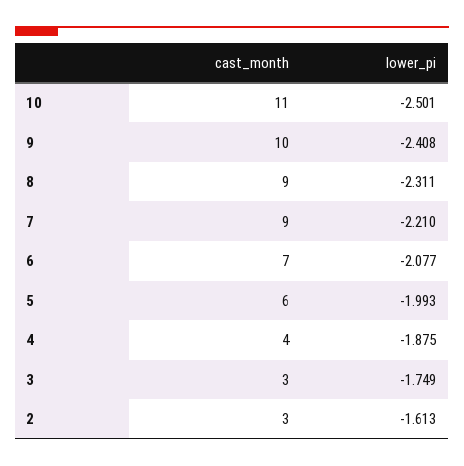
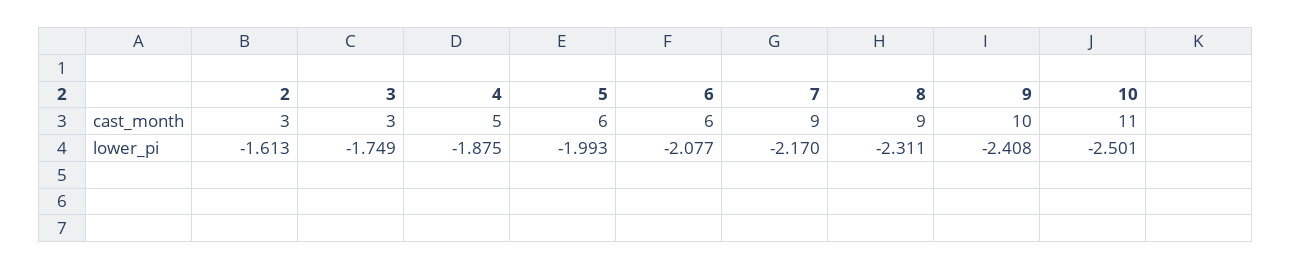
  {
    "cast_month": {
      "10": 11,
      "9": 10,
      "8": 9,
      "7": 9,
-     "6": 7,
+     "6": 6,
      "5": 6,
-     "4": 4,
+     "4": 5,
      "3": 3,
      "2": 3
    },
    "lower_pi": {
      "10": -2.501,
      "9": -2.408,
      "8": -2.311,
-     "7": -2.21,
+     "7": -2.17,
      "6": -2.077,
      "5": -1.993,
      "4": -1.875,
      "3": -1.749,
      "2": -1.613
    }
  }

